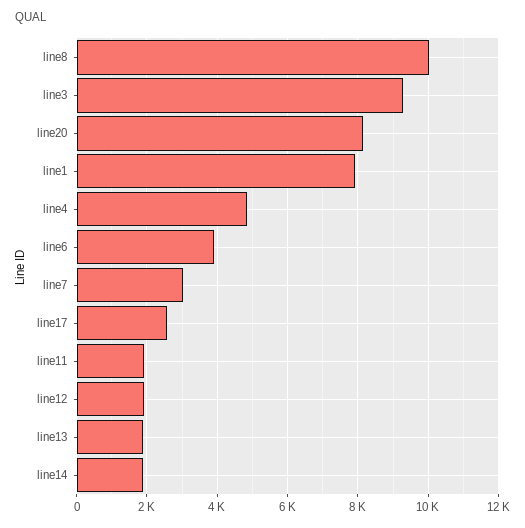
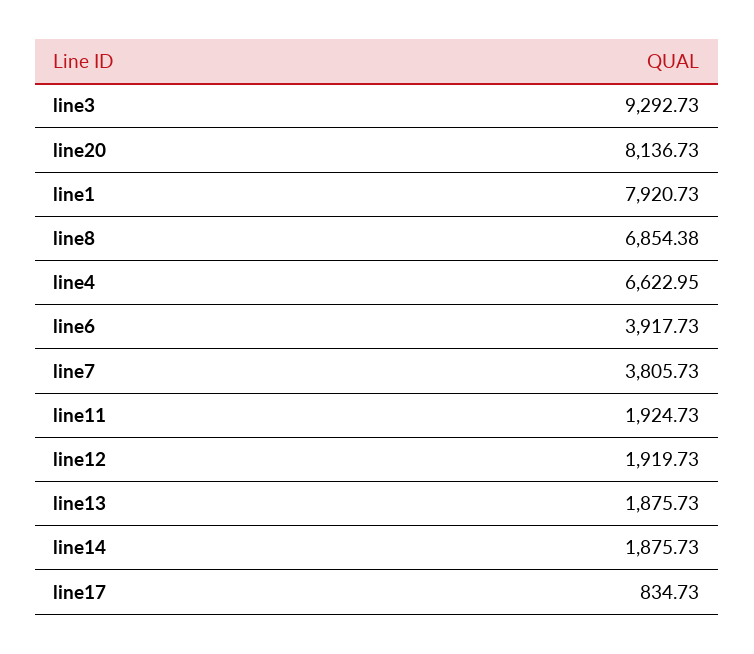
  {
-   "line8": 10000,
+   "line8": 6854.38,
    "line3": 9292.73,
    "line20": 8136.73,
    "line1": 7920.73,
-   "line4": 4800,
+   "line4": 6622.95,
    "line6": 3917.73,
-   "line7": 3000,
+   "line7": 3805.73,
-   "line17": 2600,
+   "line17": 834.73,
    "line11": 1924.73,
    "line12": 1919.73,
    "line13": 1875.73,
    "line14": 1875.73
  }

